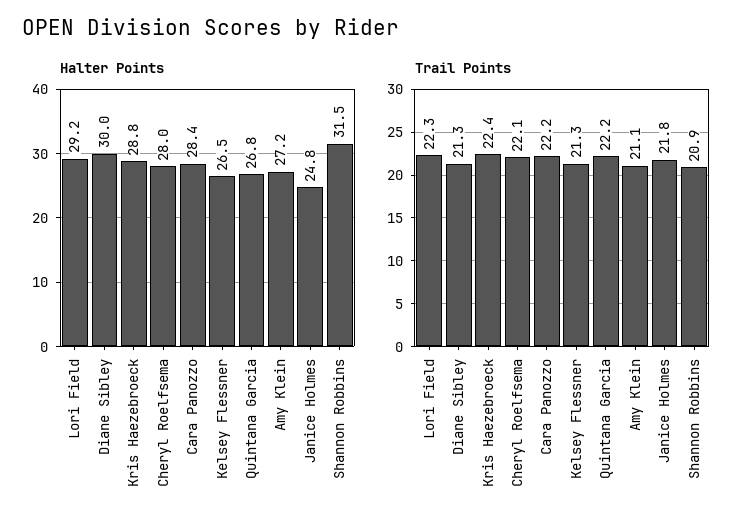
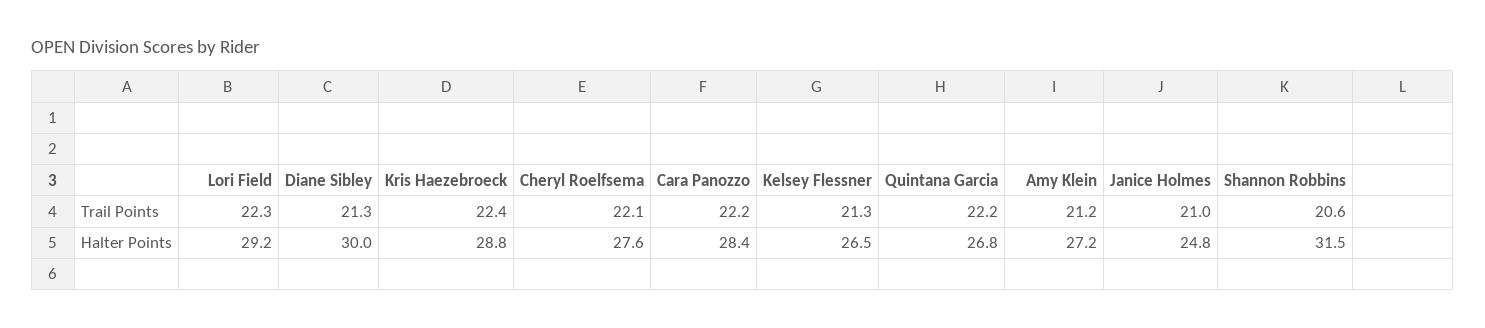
  {
    "Halter Points": {
      "Lori Field": 29.2,
      "Diane Sibley": 30,
      "Kris Haezebroeck": 28.8,
-     "Cheryl Roelfsema": 28,
+     "Cheryl Roelfsema": 27.6,
      "Cara Panozzo": 28.4,
      "Kelsey Flessner": 26.5,
      "Quintana Garcia": 26.8,
      "Amy Klein": 27.2,
      "Janice Holmes": 24.8,
      "Shannon Robbins": 31.5
    },
    "Trail Points": {
      "Lori Field": 22.3,
      "Diane Sibley": 21.3,
      "Kris Haezebroeck": 22.4,
      "Cheryl Roelfsema": 22.1,
      "Cara Panozzo": 22.2,
      "Kelsey Flessner": 21.3,
      "Quintana Garcia": 22.2,
-     "Amy Klein": 21.1,
+     "Amy Klein": 21.2,
-     "Janice Holmes": 21.8,
+     "Janice Holmes": 21,
-     "Shannon Robbins": 20.9
+     "Shannon Robbins": 20.6
    }
  }

